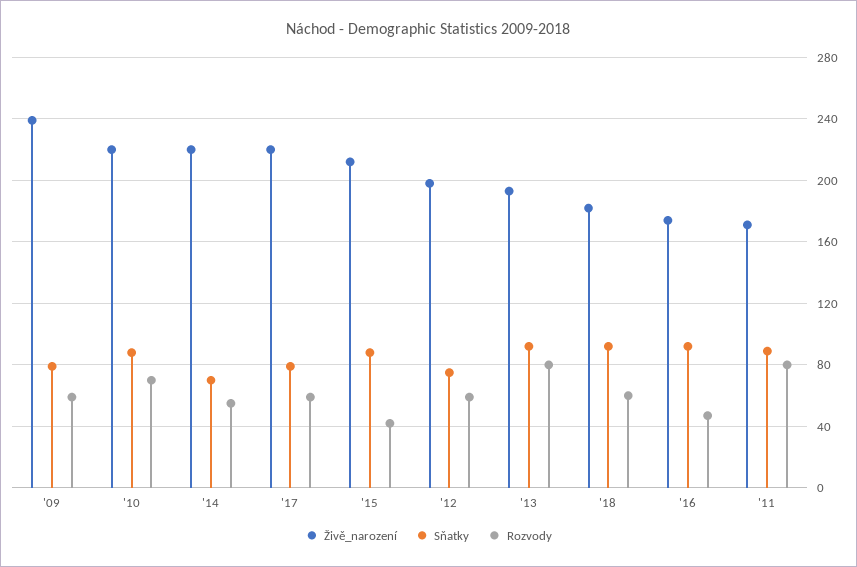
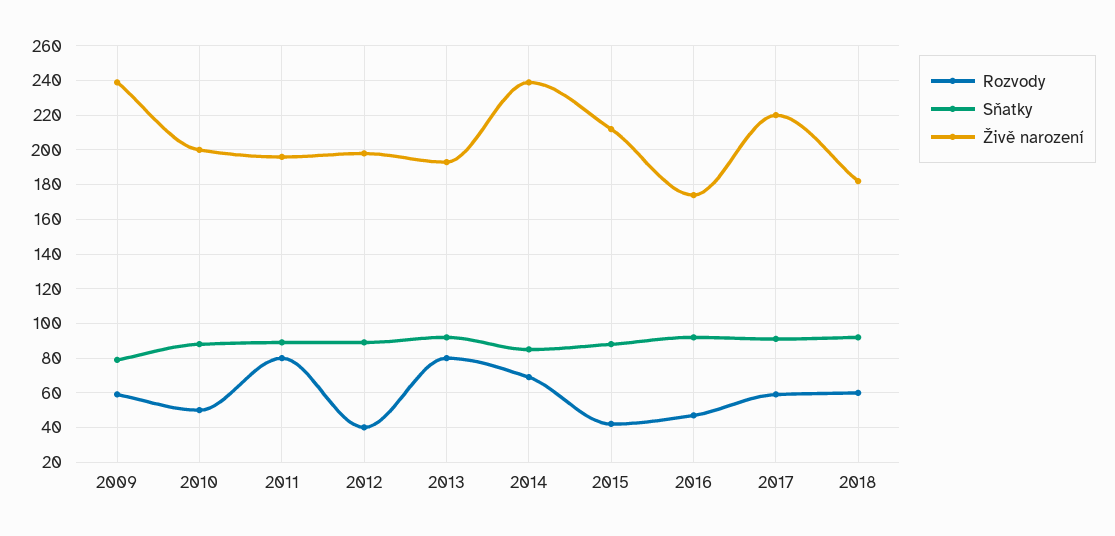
  {
    "Živě_narození": {
      "'09": 240,
-     "'10": 220,
+     "'10": 200,
-     "'14": 220,
+     "'14": 240,
      "'17": 220,
      "'15": 210,
      "'12": 200,
      "'13": 195,
      "'18": 180,
      "'16": 175,
-     "'11": 170
+     "'11": 195
    },
    "Sňatky": {
      "'09": 80,
      "'10": 90,
-     "'14": 70,
+     "'14": 85,
-     "'17": 80,
+     "'17": 90,
      "'15": 90,
-     "'12": 75,
+     "'12": 90,
      "'13": 90,
      "'18": 90,
      "'16": 90,
      "'11": 90
    },
    "Rozvody": {
      "'09": 60,
-     "'10": 70,
+     "'10": 50,
-     "'14": 55,
+     "'14": 70,
      "'17": 60,
      "'15": 40,
-     "'12": 60,
+     "'12": 40,
      "'13": 80,
      "'18": 60,
      "'16": 45,
      "'11": 80
    }
  }

